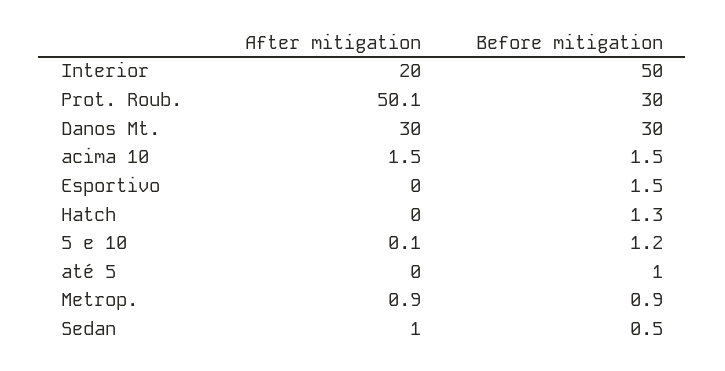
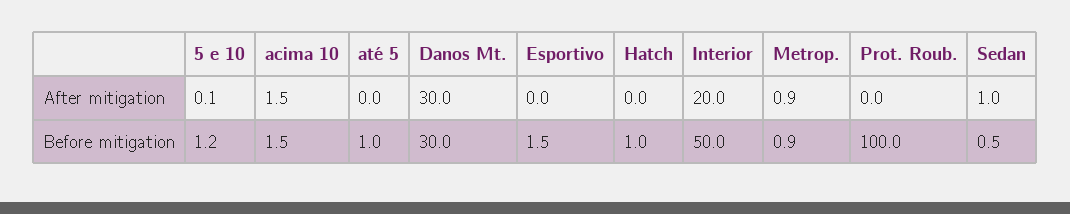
  {
    "After mitigation": {
      "Interior": 20,
-     "Prot. Roub.": 50.1,
+     "Prot. Roub.": 0,
      "Danos Mt.": 30,
      "acima 10": 1.5,
      "Esportivo": 0,
      "Hatch": 0,
      "5 e 10": 0.1,
      "até 5": 0,
      "Metrop.": 0.9,
      "Sedan": 1
    },
    "Before mitigation": {
      "Interior": 50,
-     "Prot. Roub.": 30,
+     "Prot. Roub.": 100,
      "Danos Mt.": 30,
      "acima 10": 1.5,
      "Esportivo": 1.5,
-     "Hatch": 1.3,
+     "Hatch": 1,
      "5 e 10": 1.2,
      "até 5": 1,
      "Metrop.": 0.9,
      "Sedan": 0.5
    }
  }

